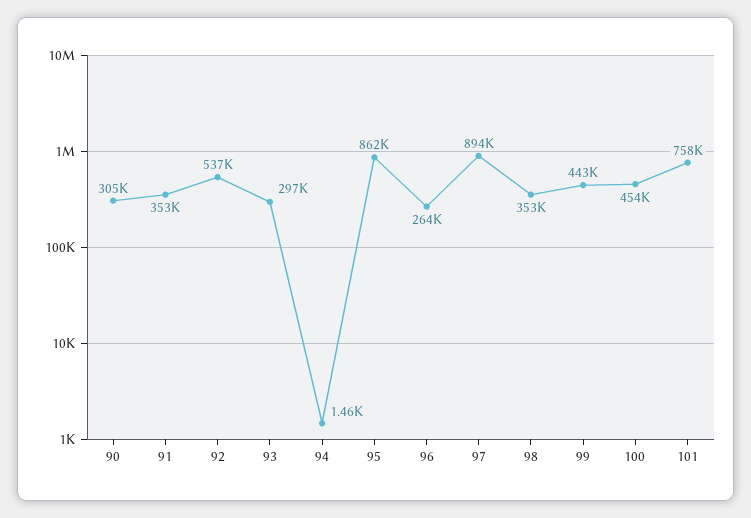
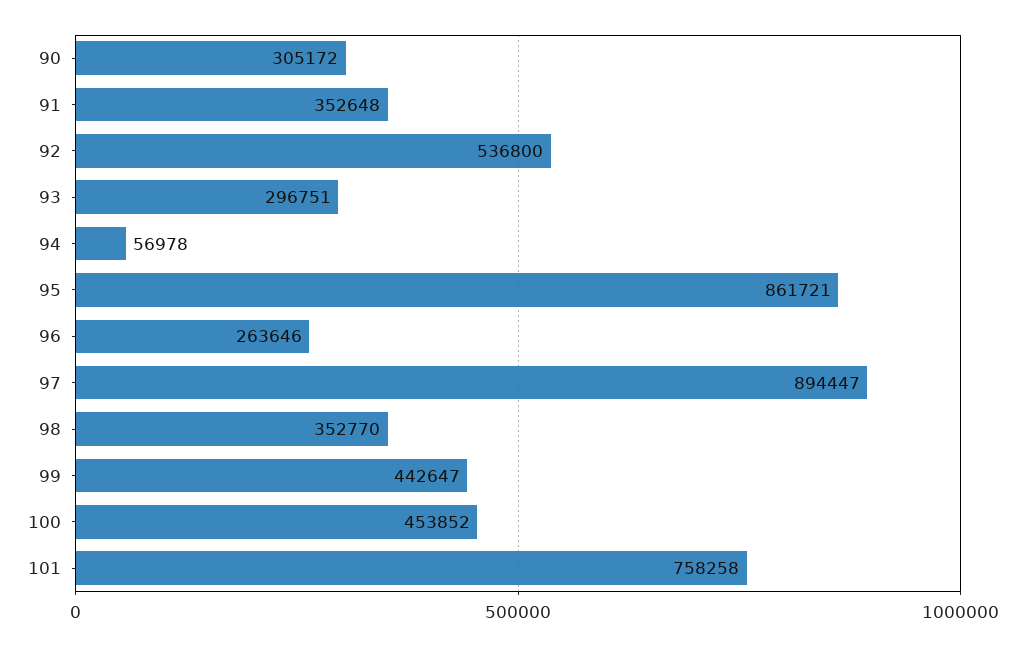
  {
    "90": 305172,
    "91": 352648,
    "92": 536800,
    "93": 296751,
-   "94": 1460,
+   "94": 56978,
    "95": 861721,
    "96": 263646,
    "97": 894447,
    "98": 352770,
    "99": 442647,
    "100": 453852,
    "101": 758258
  }

